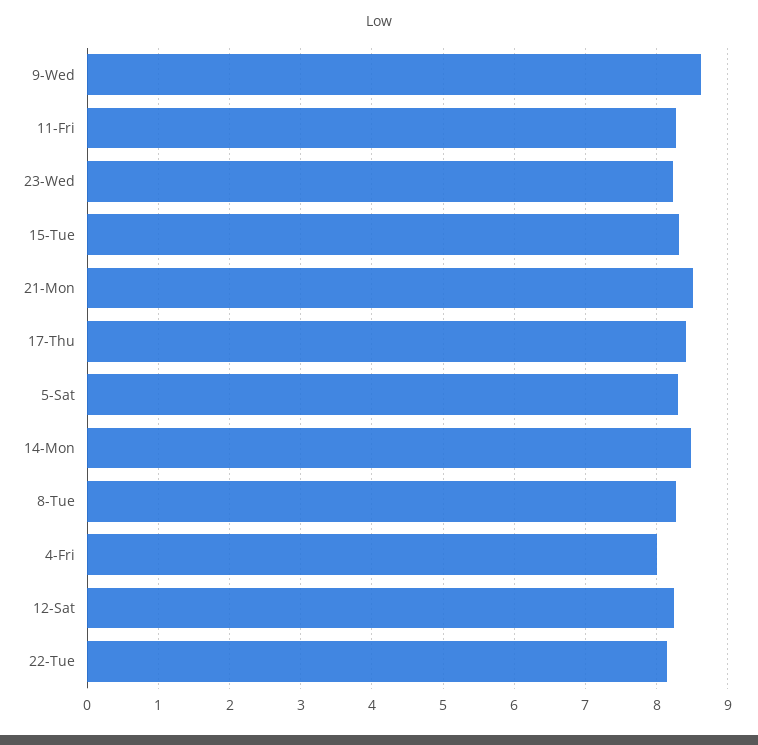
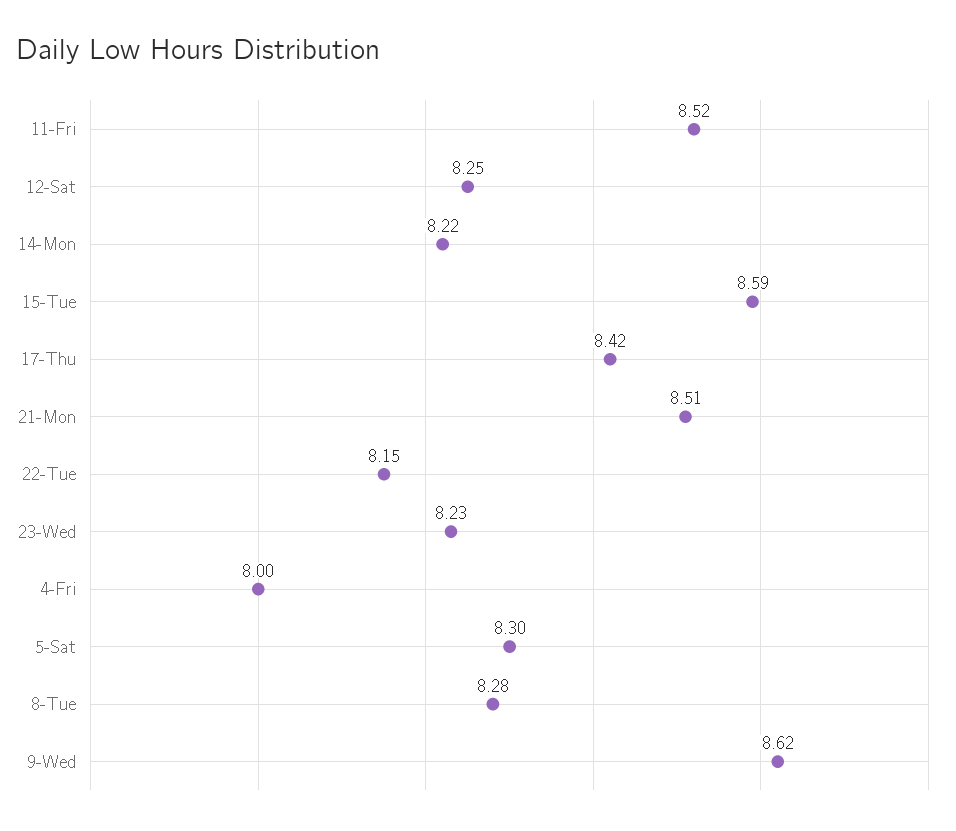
  {
    "9-Wed": 8.62,
-   "11-Fri": 8.3,
+   "11-Fri": 8.52,
    "23-Wed": 8.23,
-   "15-Tue": 8.3,
+   "15-Tue": 8.59,
    "21-Mon": 8.51,
    "17-Thu": 8.42,
    "5-Sat": 8.3,
-   "14-Mon": 8.5,
+   "14-Mon": 8.22,
    "8-Tue": 8.28,
    "4-Fri": 8,
    "12-Sat": 8.25,
    "22-Tue": 8.15
  }

